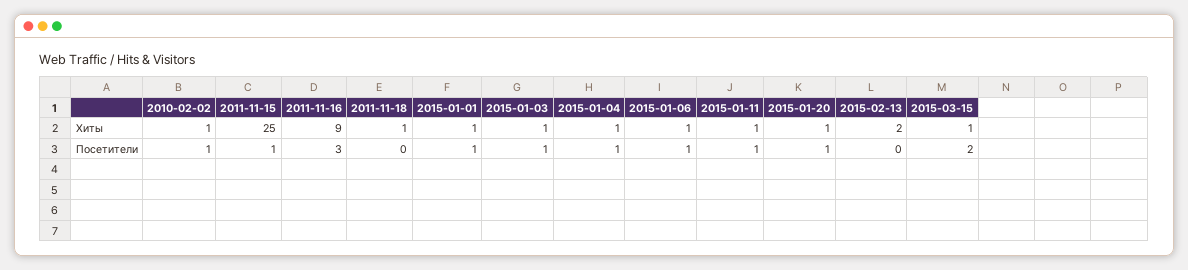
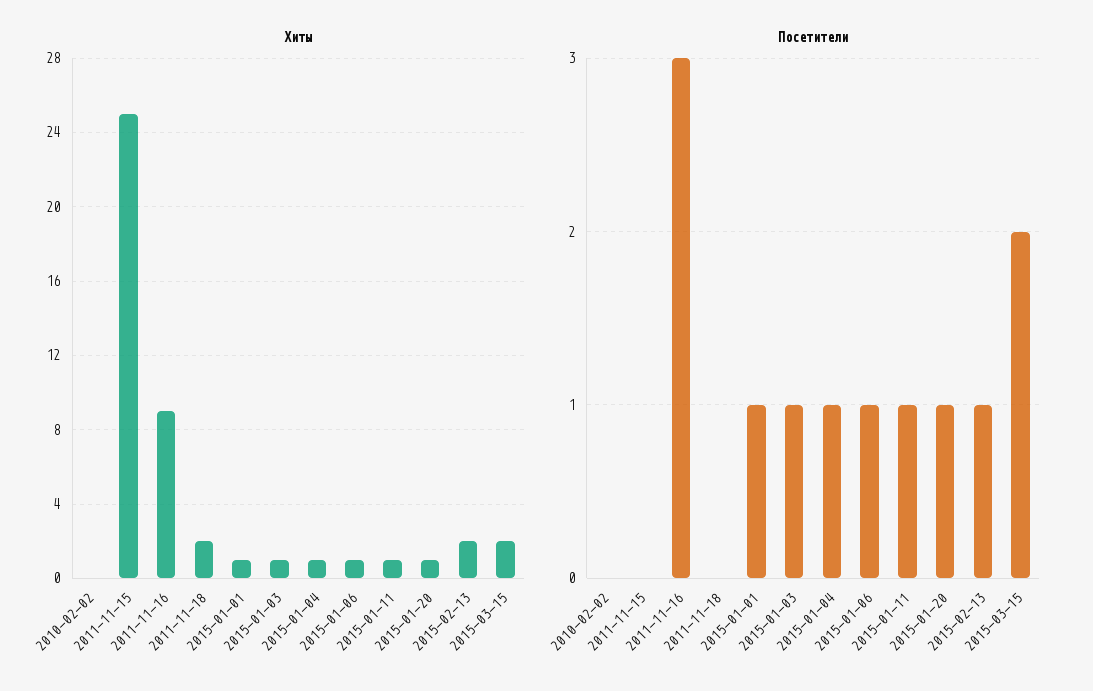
  {
    "Хиты": {
-     "2010-02-02": 1,
+     "2010-02-02": 0,
      "2011-11-15": 25,
      "2011-11-16": 9,
-     "2011-11-18": 1,
+     "2011-11-18": 2,
      "2015-01-01": 1,
      "2015-01-03": 1,
      "2015-01-04": 1,
      "2015-01-06": 1,
      "2015-01-11": 1,
      "2015-01-20": 1,
      "2015-02-13": 2,
-     "2015-03-15": 1
+     "2015-03-15": 2
    },
    "Посетители": {
-     "2010-02-02": 1,
+     "2010-02-02": 0,
-     "2011-11-15": 1,
+     "2011-11-15": 0,
      "2011-11-16": 3,
      "2011-11-18": 0,
      "2015-01-01": 1,
      "2015-01-03": 1,
      "2015-01-04": 1,
      "2015-01-06": 1,
      "2015-01-11": 1,
      "2015-01-20": 1,
-     "2015-02-13": 0,
+     "2015-02-13": 1,
      "2015-03-15": 2
    }
  }

